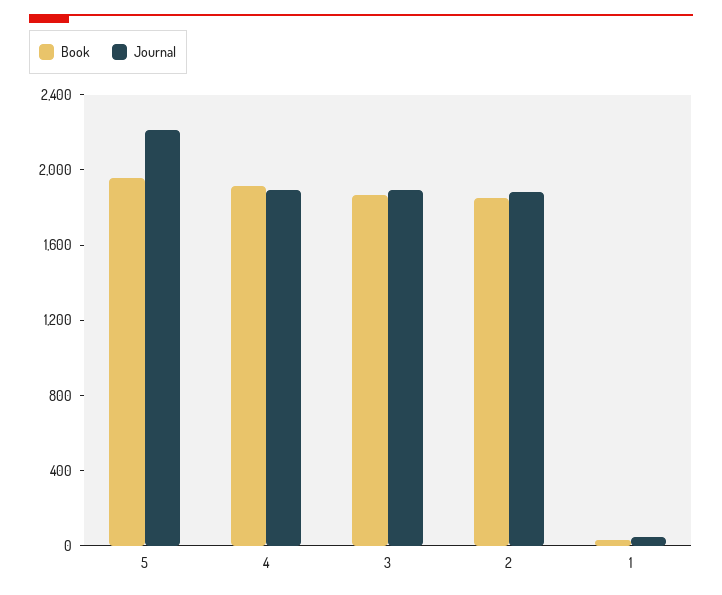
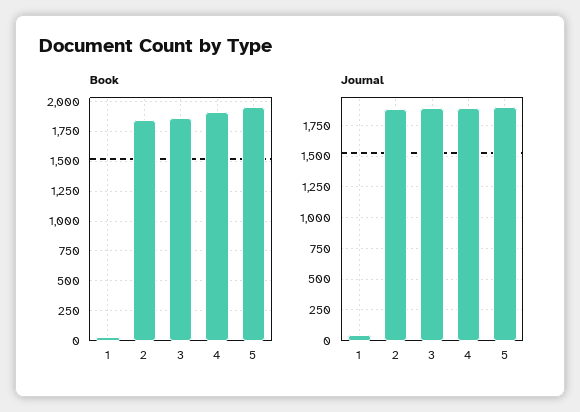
  {
    "Book": {
      "5": 2000,
      "4": 1900,
      "3": 1900,
      "2": 1800,
      "1": 0
    },
    "Journal": {
-     "5": 2200,
+     "5": 1900,
      "4": 1900,
      "3": 1900,
      "2": 1900,
      "1": 50
    }
  }

